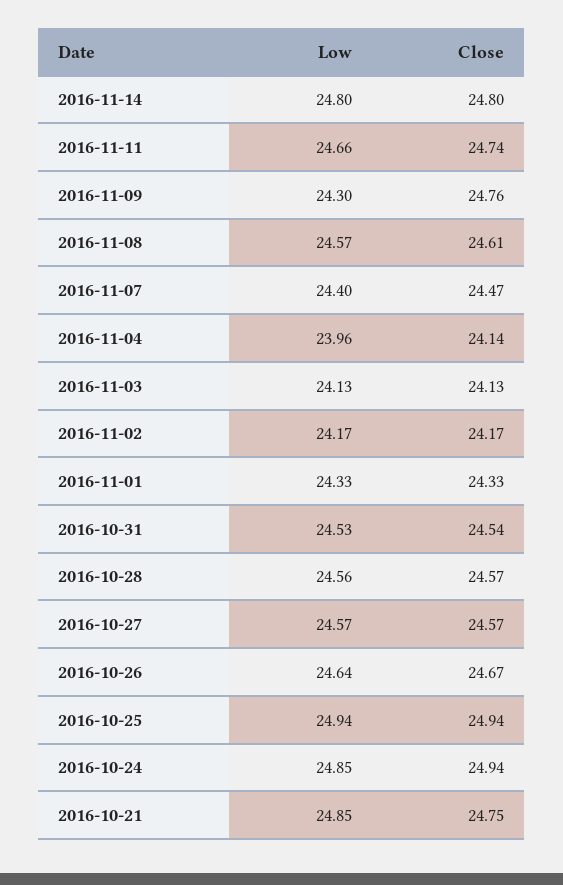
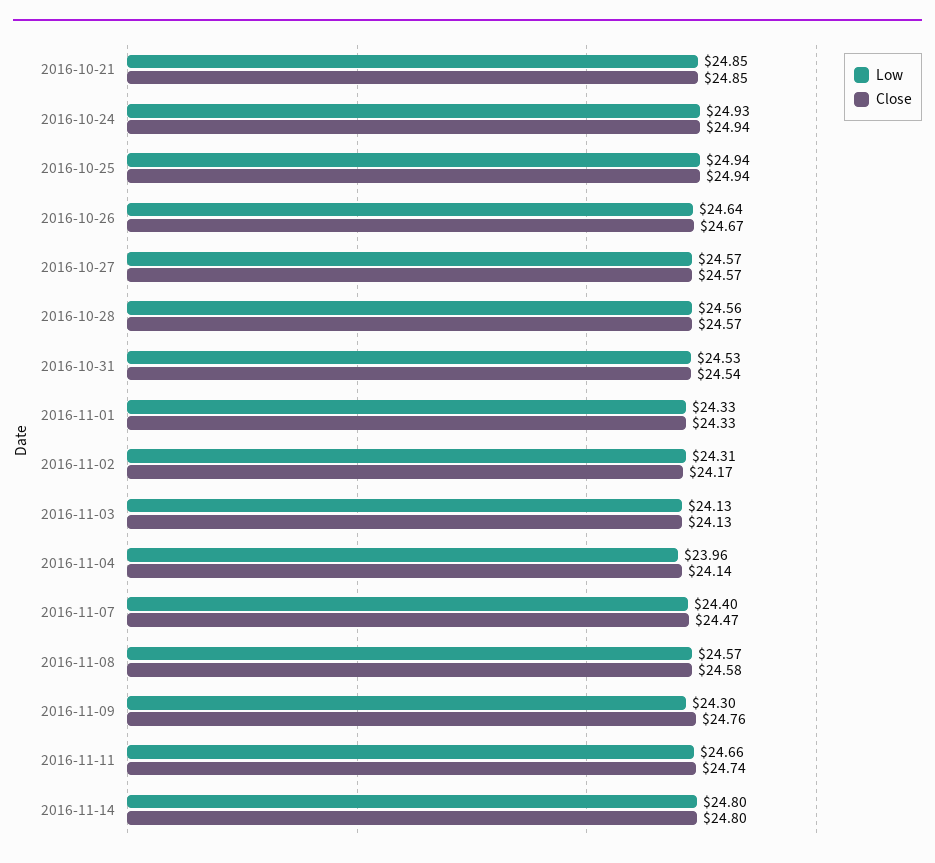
  {
    "Low": {
      "2016-11-14": 24.8,
      "2016-11-11": 24.66,
      "2016-11-09": 24.3,
      "2016-11-08": 24.57,
      "2016-11-07": 24.4,
      "2016-11-04": 23.96,
      "2016-11-03": 24.13,
-     "2016-11-02": 24.17,
+     "2016-11-02": 24.31,
      "2016-11-01": 24.33,
      "2016-10-31": 24.53,
      "2016-10-28": 24.56,
      "2016-10-27": 24.57,
      "2016-10-26": 24.64,
      "2016-10-25": 24.94,
-     "2016-10-24": 24.85,
+     "2016-10-24": 24.93,
      "2016-10-21": 24.85
    },
    "Close": {
      "2016-11-14": 24.8,
      "2016-11-11": 24.74,
      "2016-11-09": 24.76,
-     "2016-11-08": 24.61,
+     "2016-11-08": 24.58,
      "2016-11-07": 24.47,
      "2016-11-04": 24.14,
      "2016-11-03": 24.13,
      "2016-11-02": 24.17,
      "2016-11-01": 24.33,
      "2016-10-31": 24.54,
      "2016-10-28": 24.57,
      "2016-10-27": 24.57,
      "2016-10-26": 24.67,
      "2016-10-25": 24.94,
      "2016-10-24": 24.94,
-     "2016-10-21": 24.75
+     "2016-10-21": 24.85
    }
  }

